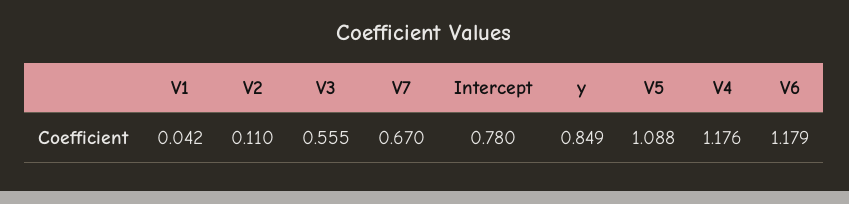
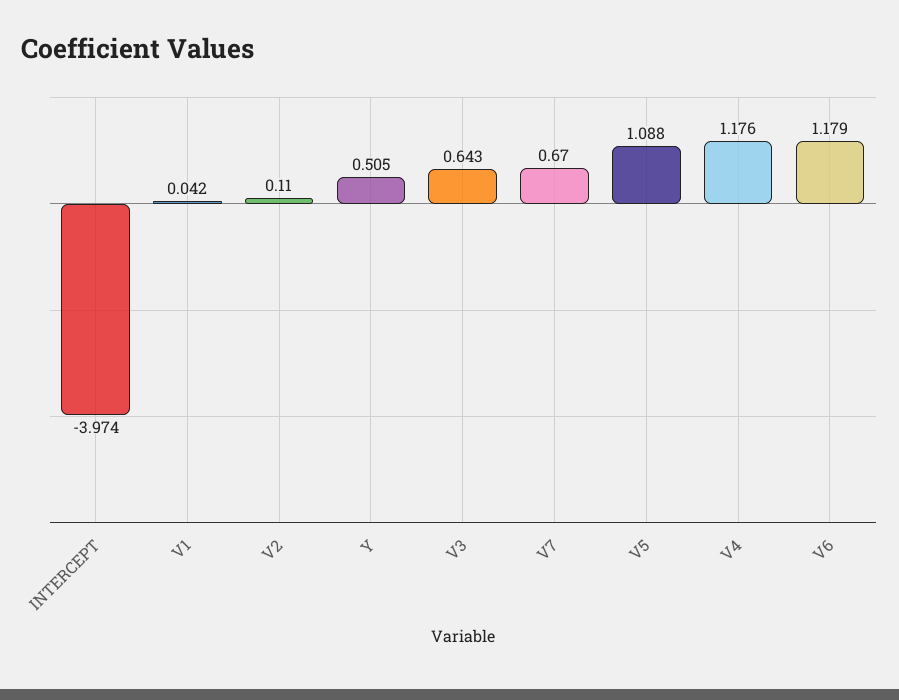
  {
    "V1": 0.042,
    "V2": 0.11,
-   "V3": 0.555,
+   "V3": 0.643,
    "V7": 0.67,
-   "Intercept": 0.78,
+   "Intercept": -3.974,
-   "y": 0.849,
+   "y": 0.505,
    "V5": 1.088,
    "V4": 1.176,
    "V6": 1.179
  }

